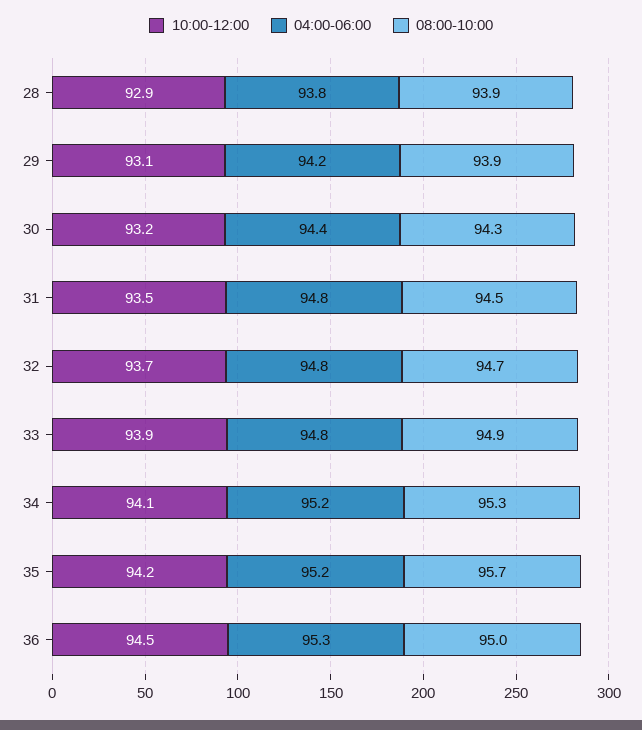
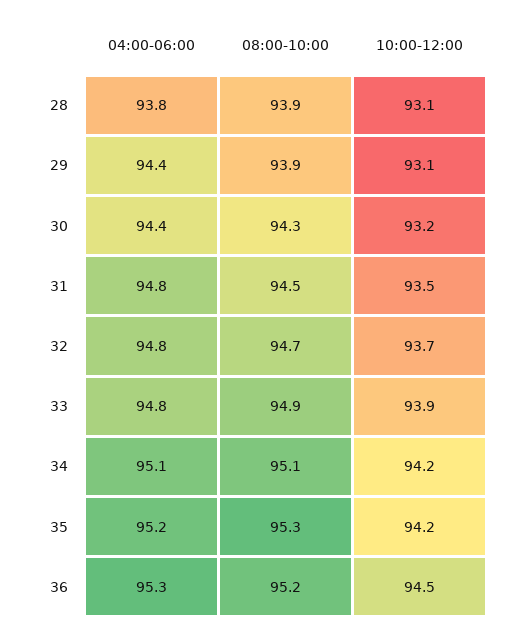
  {
    "10:00-12:00": {
-     "28": 92.9,
+     "28": 93.1,
      "29": 93.1,
      "30": 93.2,
      "31": 93.5,
      "32": 93.7,
      "33": 93.9,
-     "34": 94.1,
+     "34": 94.2,
      "35": 94.2,
      "36": 94.5
    },
    "04:00-06:00": {
      "28": 93.8,
-     "29": 94.2,
+     "29": 94.4,
      "30": 94.4,
      "31": 94.8,
      "32": 94.8,
      "33": 94.8,
-     "34": 95.2,
+     "34": 95.1,
      "35": 95.2,
      "36": 95.3
    },
    "08:00-10:00": {
      "28": 93.9,
      "29": 93.9,
      "30": 94.3,
      "31": 94.5,
      "32": 94.7,
      "33": 94.9,
-     "34": 95.3,
+     "34": 95.1,
-     "35": 95.7,
+     "35": 95.3,
-     "36": 95
+     "36": 95.2
    }
  }

